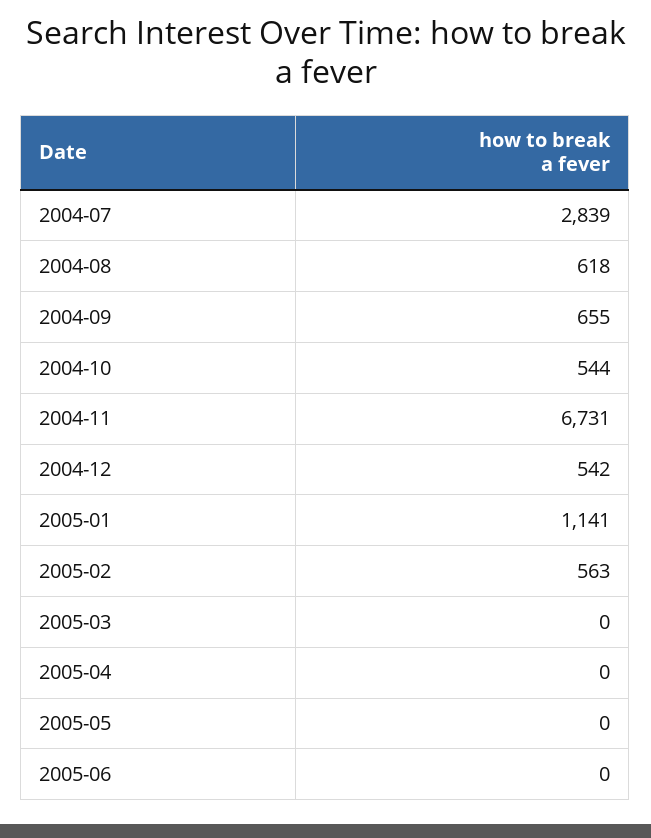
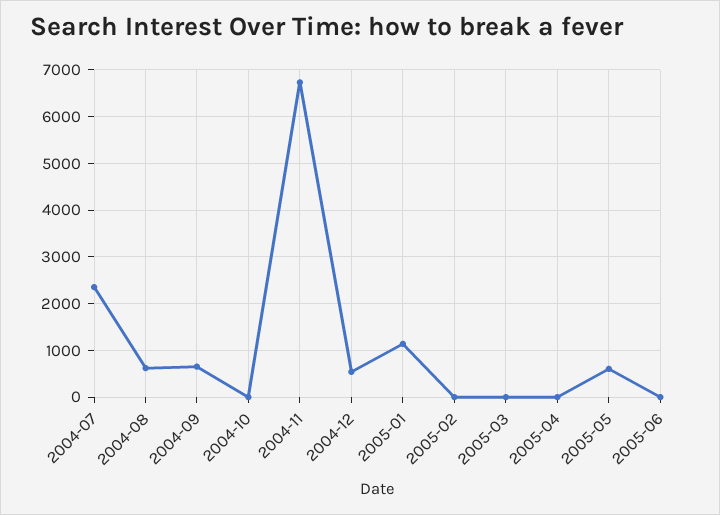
  {
-   "2004-07": 2839,
+   "2004-07": 2400,
    "2004-08": 618,
    "2004-09": 655,
-   "2004-10": 544,
+   "2004-10": 0,
    "2004-11": 6731,
    "2004-12": 542,
    "2005-01": 1141,
-   "2005-02": 563,
+   "2005-02": 0,
    "2005-03": 0,
    "2005-04": 0,
-   "2005-05": 0,
+   "2005-05": 600,
    "2005-06": 0
  }

